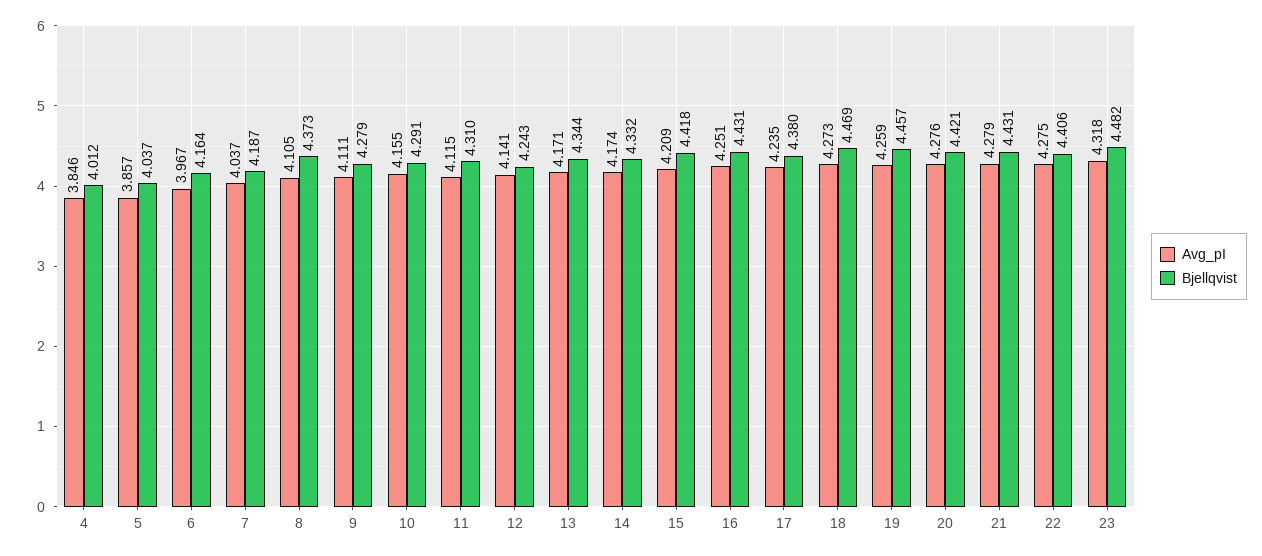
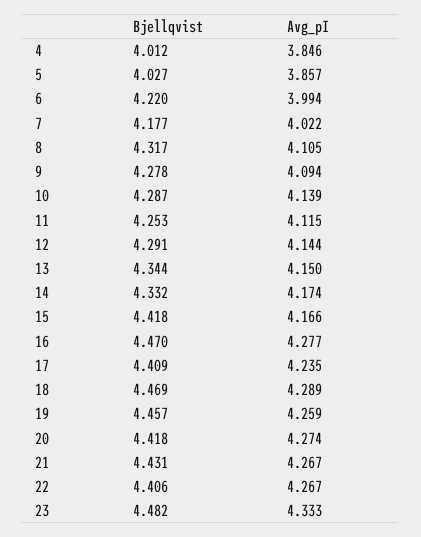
  {
    "Avg_pI": {
      "4": 3.846,
      "5": 3.857,
-     "6": 3.967,
+     "6": 3.994,
-     "7": 4.037,
+     "7": 4.022,
      "8": 4.105,
-     "9": 4.111,
+     "9": 4.094,
-     "10": 4.155,
+     "10": 4.139,
      "11": 4.115,
-     "12": 4.141,
+     "12": 4.144,
-     "13": 4.171,
+     "13": 4.15,
      "14": 4.174,
-     "15": 4.209,
+     "15": 4.166,
-     "16": 4.251,
+     "16": 4.277,
      "17": 4.235,
-     "18": 4.273,
+     "18": 4.289,
      "19": 4.259,
-     "20": 4.276,
+     "20": 4.274,
-     "21": 4.279,
+     "21": 4.267,
-     "22": 4.275,
+     "22": 4.267,
-     "23": 4.318
+     "23": 4.333
    },
    "Bjellqvist": {
      "4": 4.012,
-     "5": 4.037,
+     "5": 4.027,
-     "6": 4.164,
+     "6": 4.22,
-     "7": 4.187,
+     "7": 4.177,
-     "8": 4.373,
+     "8": 4.317,
-     "9": 4.279,
+     "9": 4.278,
-     "10": 4.291,
+     "10": 4.287,
-     "11": 4.31,
+     "11": 4.253,
-     "12": 4.243,
+     "12": 4.291,
      "13": 4.344,
      "14": 4.332,
      "15": 4.418,
-     "16": 4.431,
+     "16": 4.47,
-     "17": 4.38,
+     "17": 4.409,
      "18": 4.469,
      "19": 4.457,
-     "20": 4.421,
+     "20": 4.418,
      "21": 4.431,
      "22": 4.406,
      "23": 4.482
    }
  }

